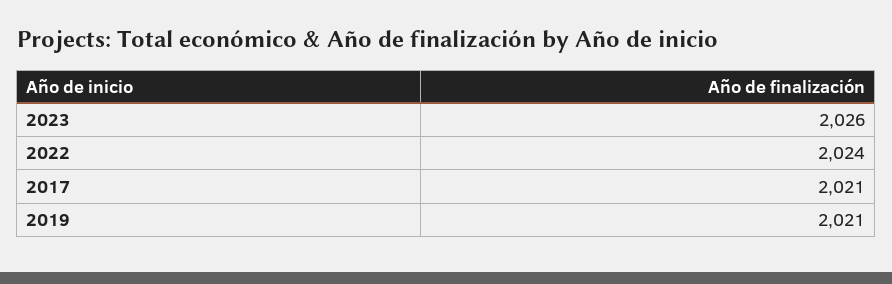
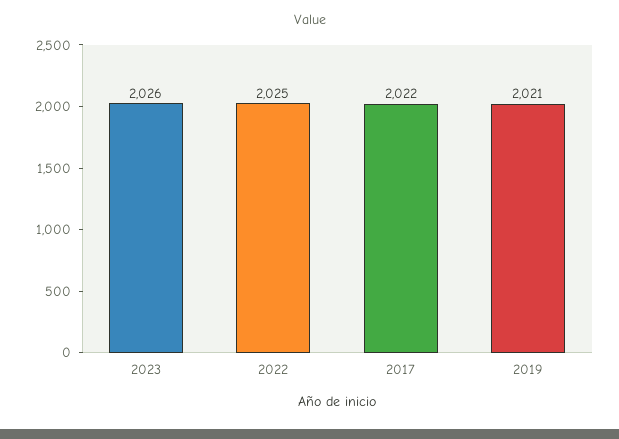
  {
    "2023": 2026,
-   "2022": 2024,
+   "2022": 2025,
-   "2017": 2021,
+   "2017": 2022,
    "2019": 2021
  }

